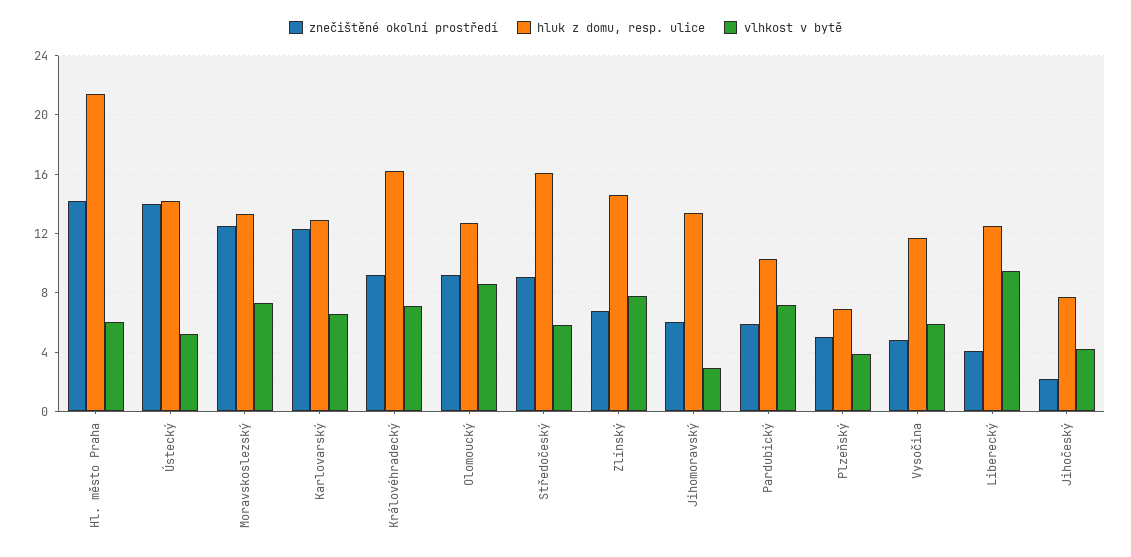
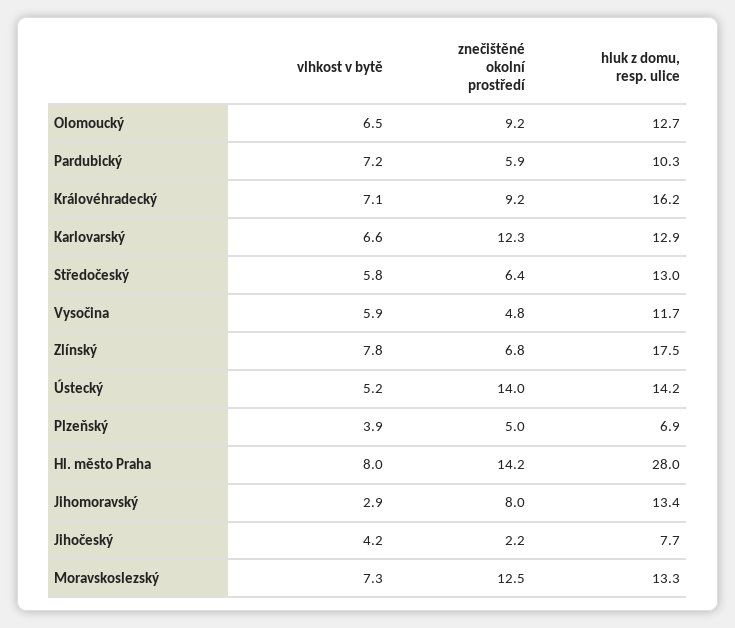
  {
    "znečištěné okolní prostředí": {
      "Hl. město Praha": 14.2,
      "Ústecký": 14,
      "Moravskoslezský": 12.5,
      "Karlovarský": 12.3,
      "Královéhradecký": 9.2,
      "Olomoucký": 9.2,
-     "Středočeský": 9,
+     "Středočeský": 6.4,
      "Zlínský": 6.8,
-     "Jihomoravský": 6,
+     "Jihomoravský": 8,
      "Pardubický": 5.9,
      "Plzeňský": 5,
      "Vysočina": 4.8,
-     "Liberecký": 4,
      "Jihočeský": 2.2
    },
    "hluk z domu, resp. ulice": {
-     "Hl. město Praha": 21.5,
+     "Hl. město Praha": 28,
      "Ústecký": 14.2,
      "Moravskoslezský": 13.3,
      "Karlovarský": 12.9,
      "Královéhradecký": 16.2,
      "Olomoucký": 12.7,
-     "Středočeský": 16,
+     "Středočeský": 13,
-     "Zlínský": 14.5,
+     "Zlínský": 17.5,
      "Jihomoravský": 13.4,
      "Pardubický": 10.3,
      "Plzeňský": 6.9,
      "Vysočina": 11.7,
-     "Liberecký": 12.5,
      "Jihočeský": 7.7
    },
    "vlhkost v bytě": {
-     "Hl. město Praha": 6,
+     "Hl. město Praha": 8,
      "Ústecký": 5.2,
      "Moravskoslezský": 7.3,
      "Karlovarský": 6.6,
      "Královéhradecký": 7.1,
-     "Olomoucký": 8.5,
+     "Olomoucký": 6.5,
      "Středočeský": 5.8,
      "Zlínský": 7.8,
      "Jihomoravský": 2.9,
      "Pardubický": 7.2,
      "Plzeňský": 3.9,
      "Vysočina": 5.9,
-     "Liberecký": 9.5,
      "Jihočeský": 4.2
    }
  }

